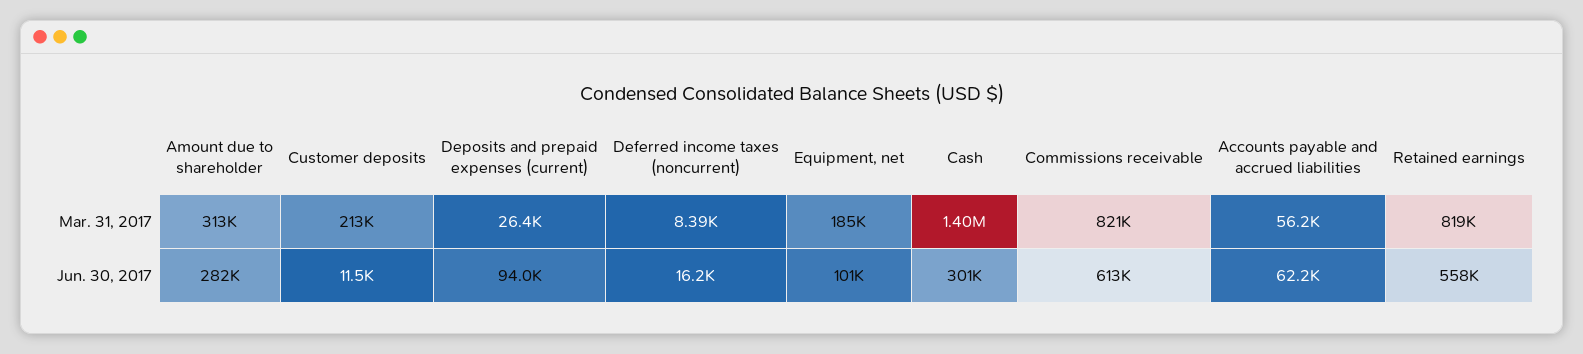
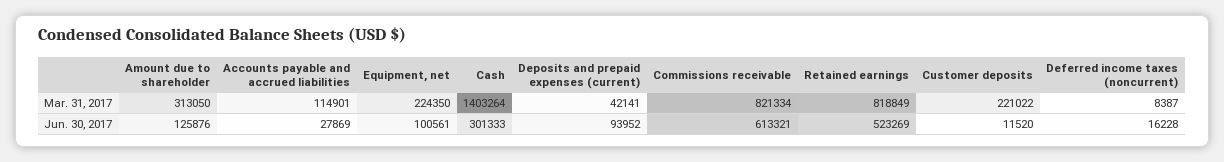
  {
    "Amount due to shareholder": {
      "Mar. 31, 2017": 313050,
-     "Jun. 30, 2017": 282000
+     "Jun. 30, 2017": 125876
    },
    "Customer deposits": {
-     "Mar. 31, 2017": 213000,
+     "Mar. 31, 2017": 221022,
      "Jun. 30, 2017": 11520
    },
    "Deposits and prepaid expenses (current)": {
-     "Mar. 31, 2017": 26400,
+     "Mar. 31, 2017": 42141,
      "Jun. 30, 2017": 93952
    },
    "Deferred income taxes (noncurrent)": {
      "Mar. 31, 2017": 8387,
      "Jun. 30, 2017": 16228
    },
    "Equipment, net": {
-     "Mar. 31, 2017": 185000,
+     "Mar. 31, 2017": 224350,
      "Jun. 30, 2017": 100561
    },
    "Cash": {
      "Mar. 31, 2017": 1403264,
      "Jun. 30, 2017": 301333
    },
    "Commissions receivable": {
      "Mar. 31, 2017": 821334,
      "Jun. 30, 2017": 613321
    },
    "Accounts payable and accrued liabilities": {
-     "Mar. 31, 2017": 56200,
+     "Mar. 31, 2017": 114901,
-     "Jun. 30, 2017": 62200
+     "Jun. 30, 2017": 27869
    },
    "Retained earnings": {
      "Mar. 31, 2017": 818849,
-     "Jun. 30, 2017": 558000
+     "Jun. 30, 2017": 523269
    }
  }

